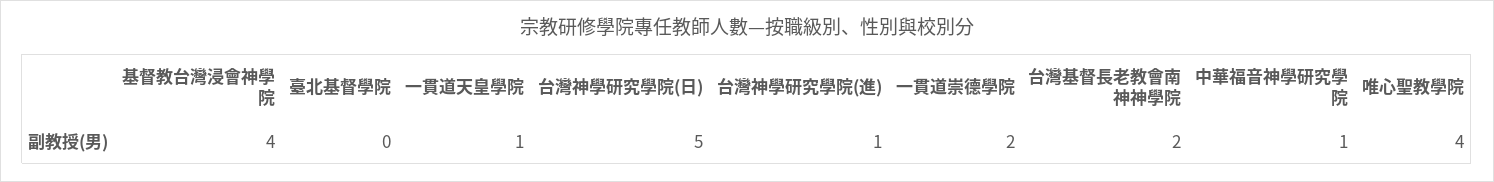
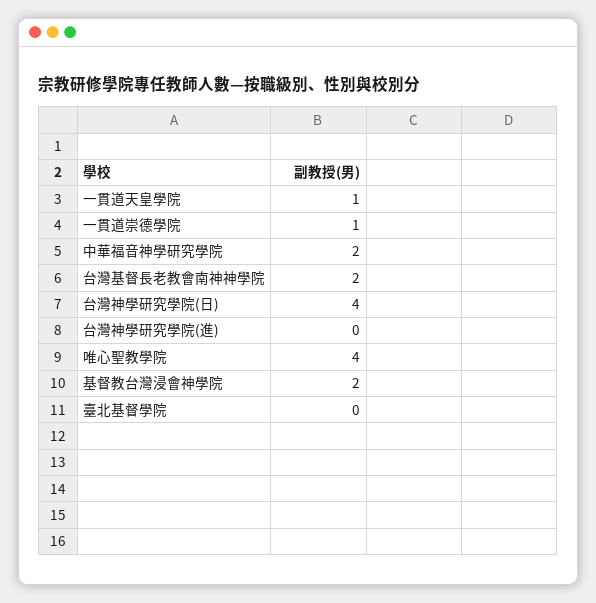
  {
-   "基督教台灣浸會神學院": 4,
+   "基督教台灣浸會神學院": 2,
    "臺北基督學院": 0,
    "一貫道天皇學院": 1,
-   "台灣神學研究學院(日)": 5,
+   "台灣神學研究學院(日)": 4,
-   "台灣神學研究學院(進)": 1,
+   "台灣神學研究學院(進)": 0,
-   "一貫道崇德學院": 2,
+   "一貫道崇德學院": 1,
    "台灣基督長老教會南神神學院": 2,
-   "中華福音神學研究學院": 1,
+   "中華福音神學研究學院": 2,
    "唯心聖教學院": 4
  }

